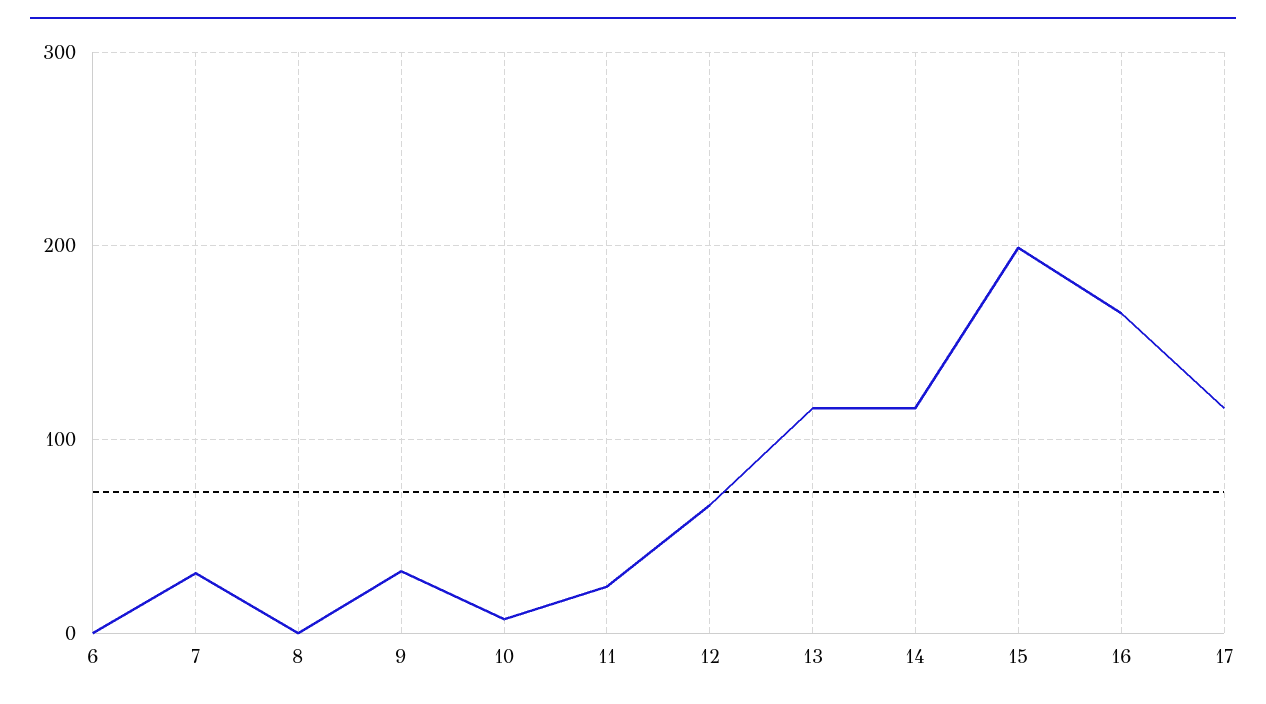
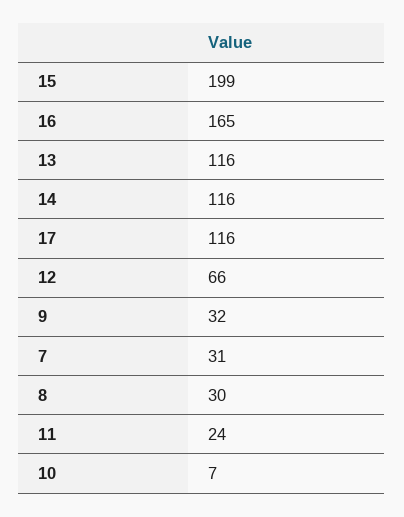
  {
-   "6": 0,
    "7": 31,
-   "8": 0,
+   "8": 30,
    "9": 32,
    "10": 7,
    "11": 24,
    "12": 66,
    "13": 116,
    "14": 116,
    "15": 199,
    "16": 165,
    "17": 116
  }

